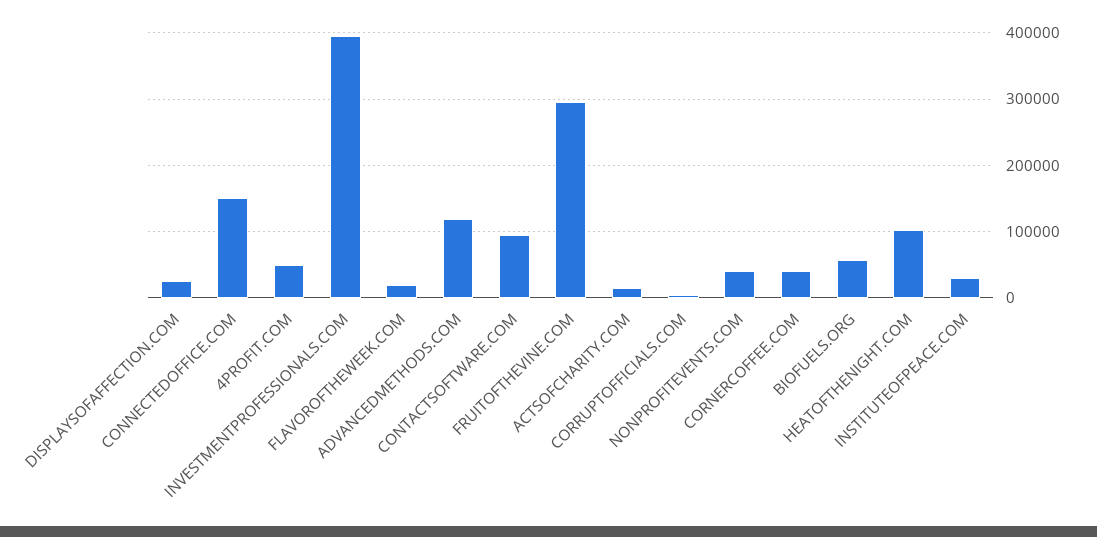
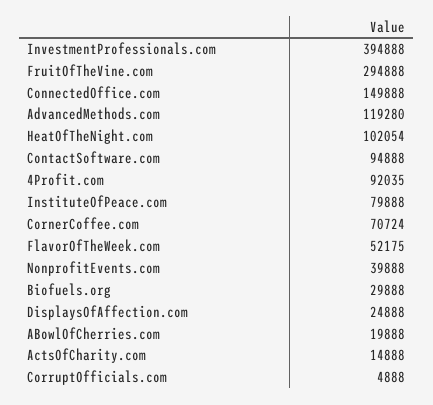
  {
    "DISPLAYSOFAFFECTION.COM": 24888,
    "CONNECTEDOFFICE.COM": 149888,
-   "4PROFIT.COM": 50000,
+   "4PROFIT.COM": 92035,
    "INVESTMENTPROFESSIONALS.COM": 394888,
-   "FLAVOROFTHEWEEK.COM": 20000,
+   "FLAVOROFTHEWEEK.COM": 52175,
    "ADVANCEDMETHODS.COM": 119280,
    "CONTACTSOFTWARE.COM": 94888,
    "FRUITOFTHEVINE.COM": 294888,
    "ACTSOFCHARITY.COM": 14888,
    "CORRUPTOFFICIALS.COM": 4888,
    "NONPROFITEVENTS.COM": 39888,
-   "CORNERCOFFEE.COM": 40000,
+   "CORNERCOFFEE.COM": 70724,
-   "BIOFUELS.ORG": 60000,
+   "BIOFUELS.ORG": 29888,
    "HEATOFTHENIGHT.COM": 102054,
-   "INSTITUTEOFPEACE.COM": 30000
+   "INSTITUTEOFPEACE.COM": 79888,
+   "ABowlOfCherries.com": 19888
  }

